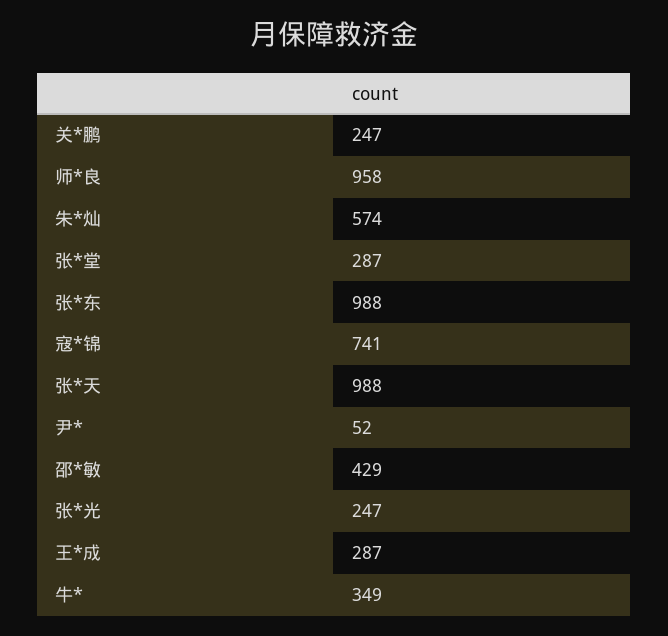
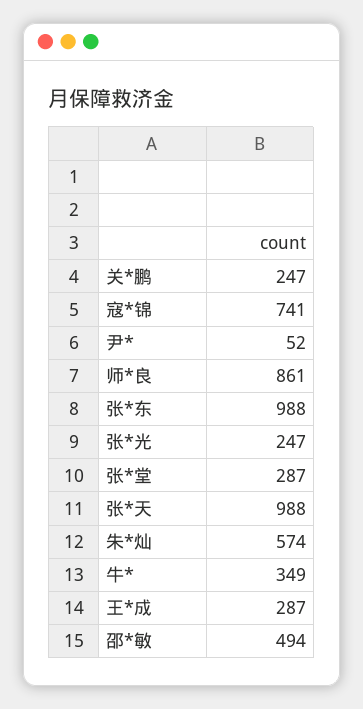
  {
    "关*鹏": 247,
-   "师*良": 958,
+   "师*良": 861,
    "朱*灿": 574,
    "张*堂": 287,
    "张*东": 988,
    "寇*锦": 741,
    "张*天": 988,
    "尹*": 52,
-   "邵*敏": 429,
+   "邵*敏": 494,
    "张*光": 247,
    "王*成": 287,
    "牛*": 349
  }

